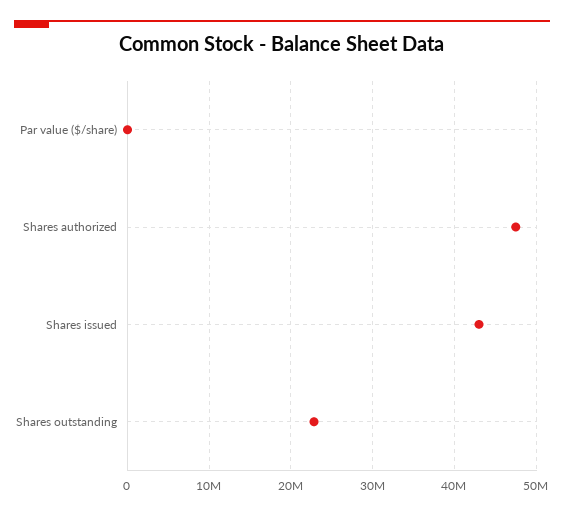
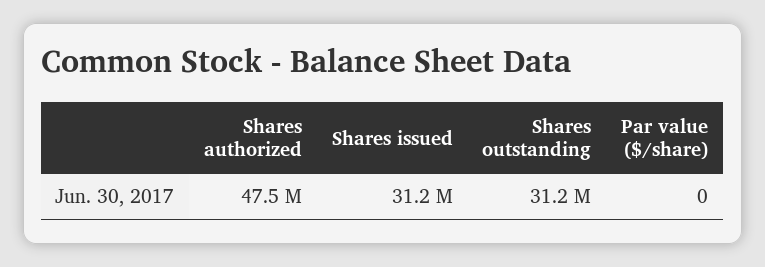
  {
    "Par value ($/share)": 0,
    "Shares authorized": 47500000,
-   "Shares issued": 43000000,
+   "Shares issued": 31200000,
-   "Shares outstanding": 23000000
+   "Shares outstanding": 31200000
  }

